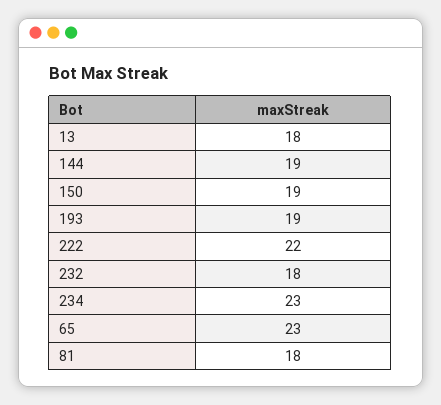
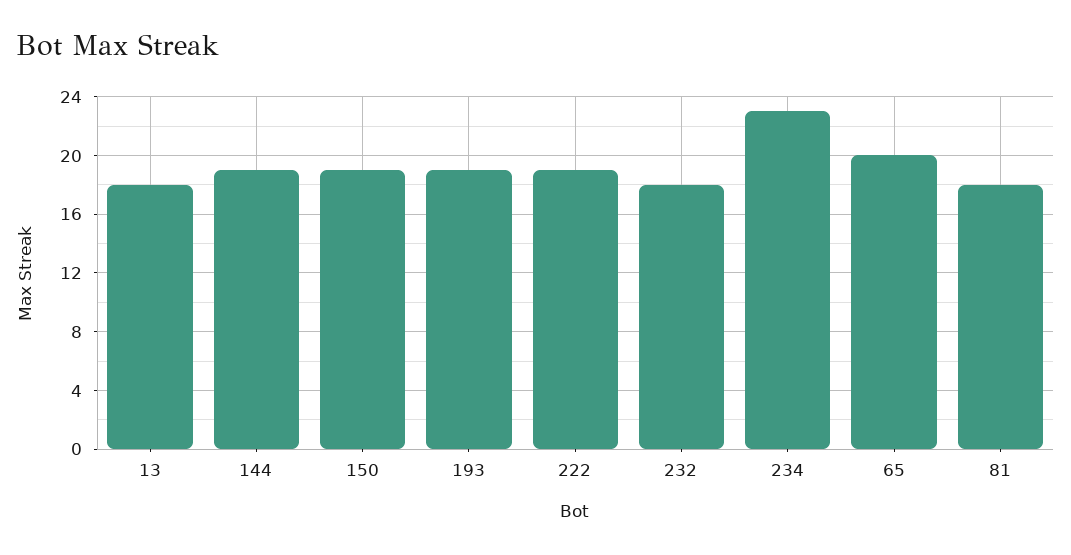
  {
    "13": 18,
    "144": 19,
    "150": 19,
    "193": 19,
-   "222": 22,
+   "222": 19,
    "232": 18,
    "234": 23,
-   "65": 23,
+   "65": 20,
    "81": 18
  }

